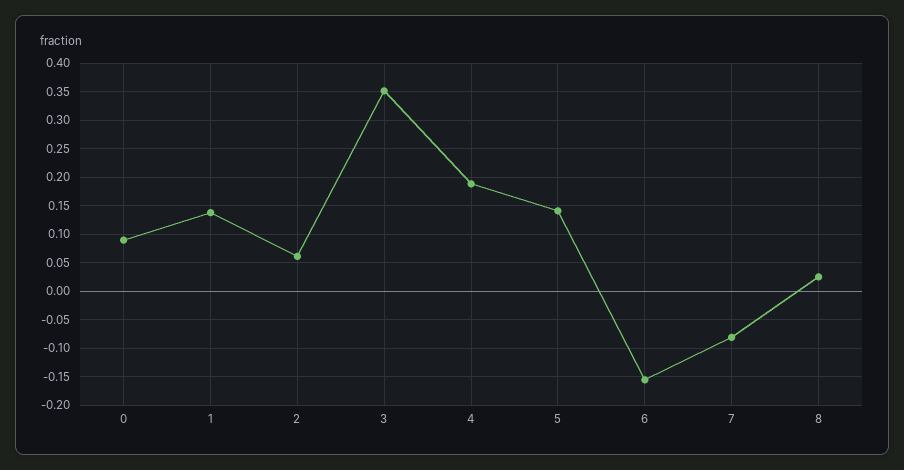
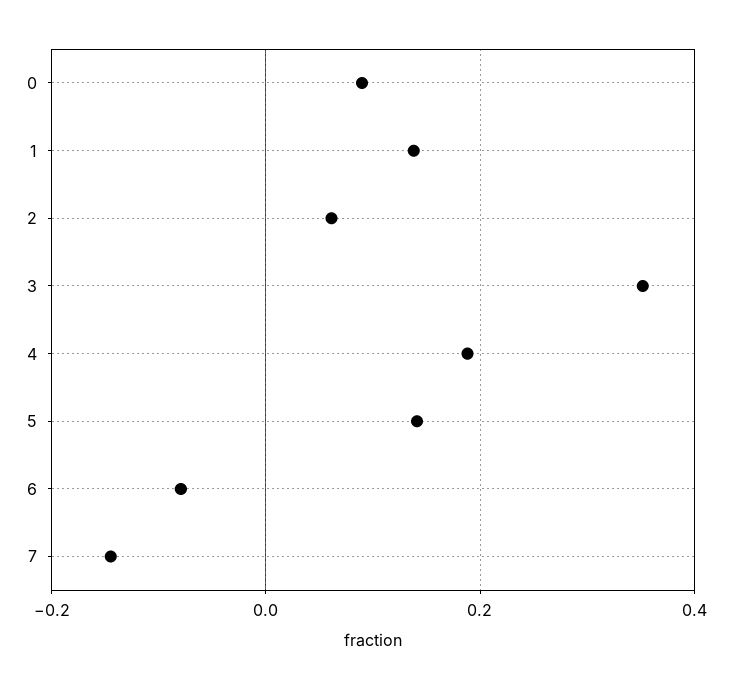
  {
    "0": 0.08,
    "1": 0.14,
    "2": 0.06,
    "3": 0.36,
    "4": 0.18,
    "5": 0.14,
-   "6": -0.15,
+   "6": -0.08,
-   "7": -0.075,
+   "7": -0.14
-   "8": 0.025
  }

